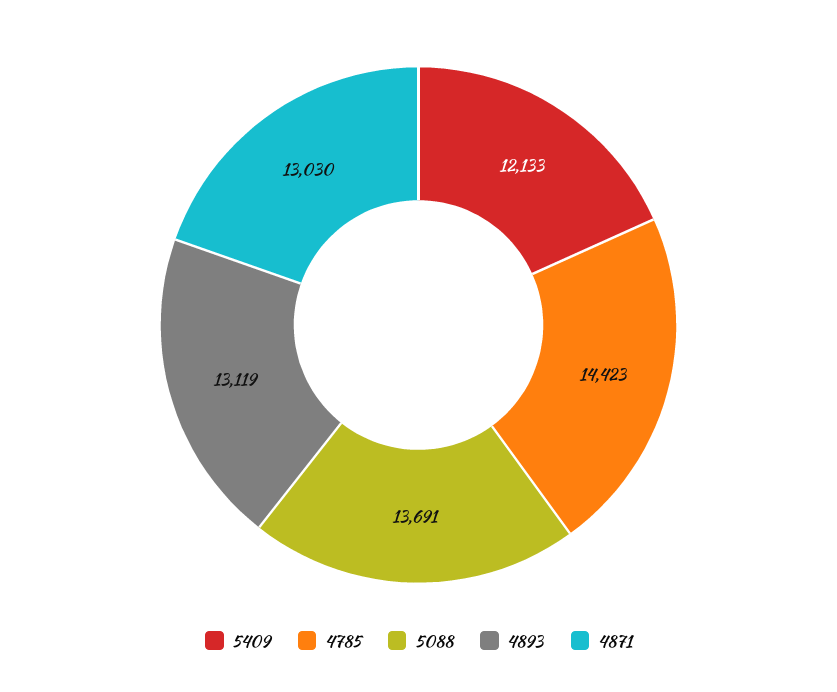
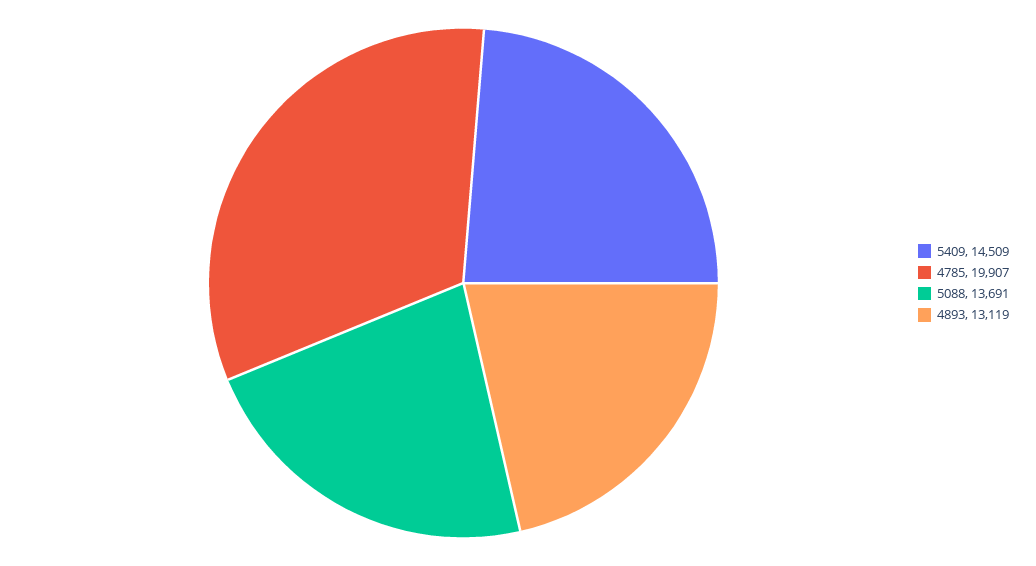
  {
-   "5409": 12133,
+   "5409": 14509,
-   "4785": 14423,
+   "4785": 19907,
    "5088": 13691,
-   "4893": 13119,
+   "4893": 13119
-   "4871": 13030
  }

